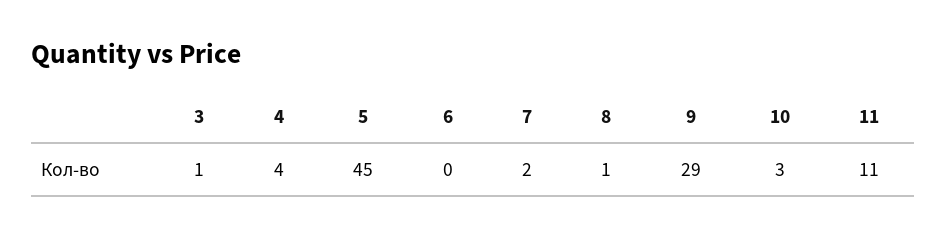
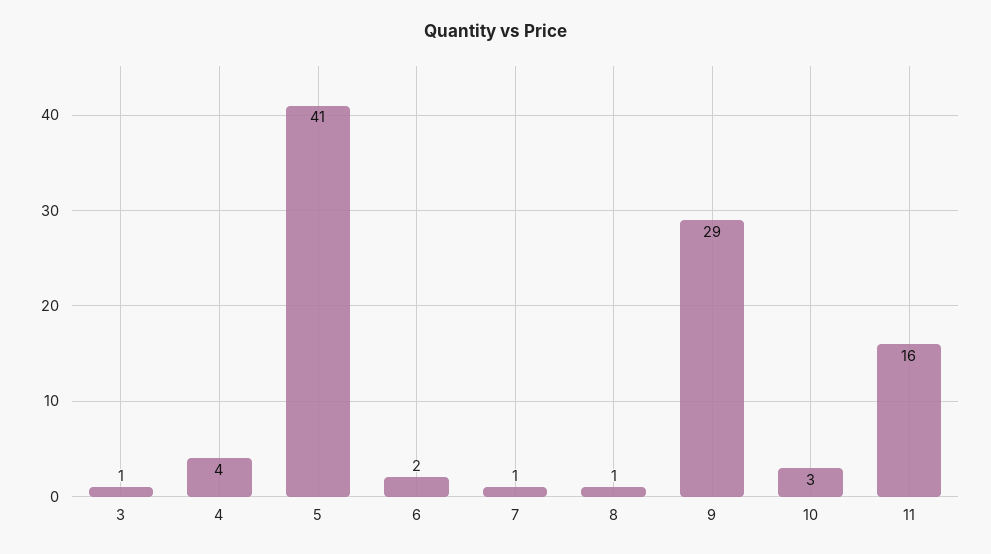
  {
    "3": 1,
    "4": 4,
-   "5": 45,
+   "5": 41,
-   "6": 0,
+   "6": 2,
-   "7": 2,
+   "7": 1,
    "8": 1,
    "9": 29,
    "10": 3,
-   "11": 11
+   "11": 16
  }

